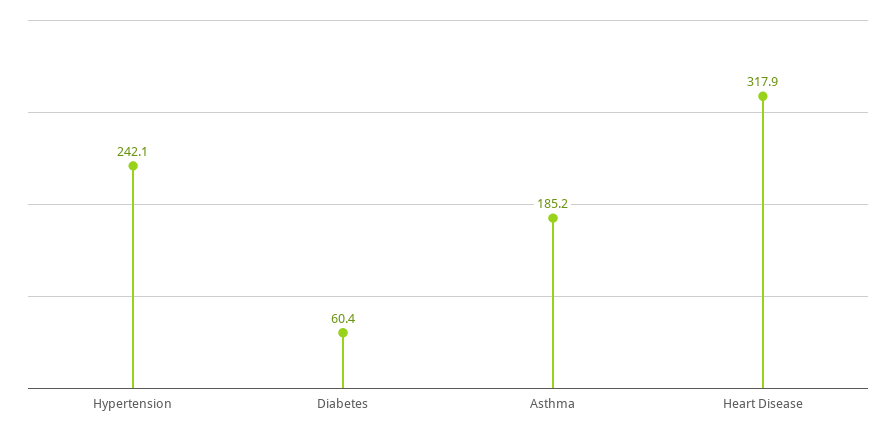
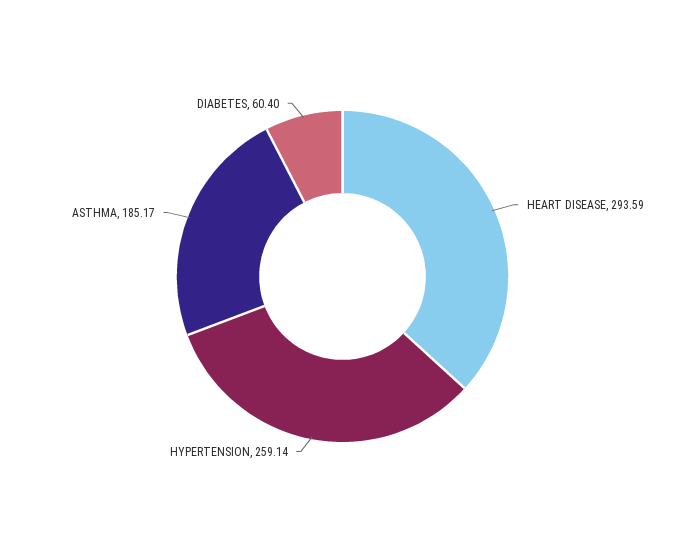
  {
-   "Hypertension": 242.1,
+   "Hypertension": 259.14,
    "Diabetes": 60.4,
    "Asthma": 185.17,
-   "Heart Disease": 317.9
+   "Heart Disease": 293.59
  }

